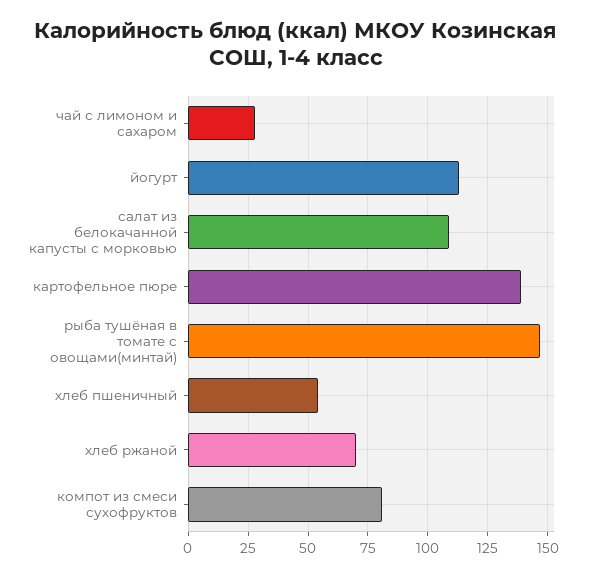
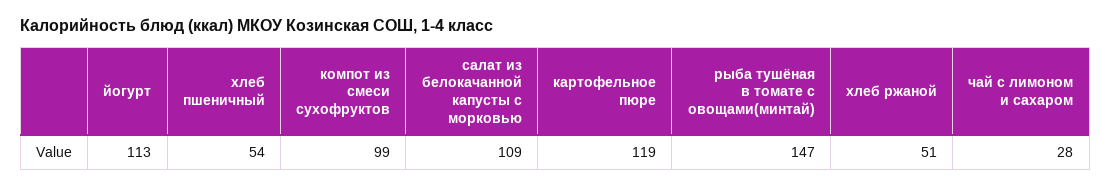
  {
    "чай с лимоном и сахаром": 28,
    "йогурт": 113,
    "салат из белокачанной капусты с морковью": 109,
-   "картофельное пюре": 140,
+   "картофельное пюре": 119,
    "рыба тушёная в томате с овощами(минтай)": 147,
    "хлеб пшеничный": 54,
-   "хлеб ржаной": 70,
+   "хлеб ржаной": 51,
-   "компот из смеси сухофруктов": 80
+   "компот из смеси сухофруктов": 99
  }

